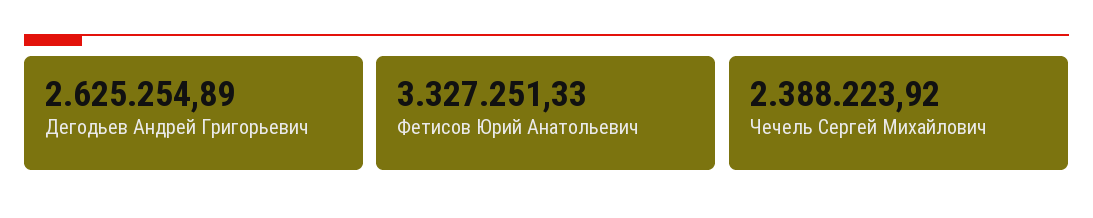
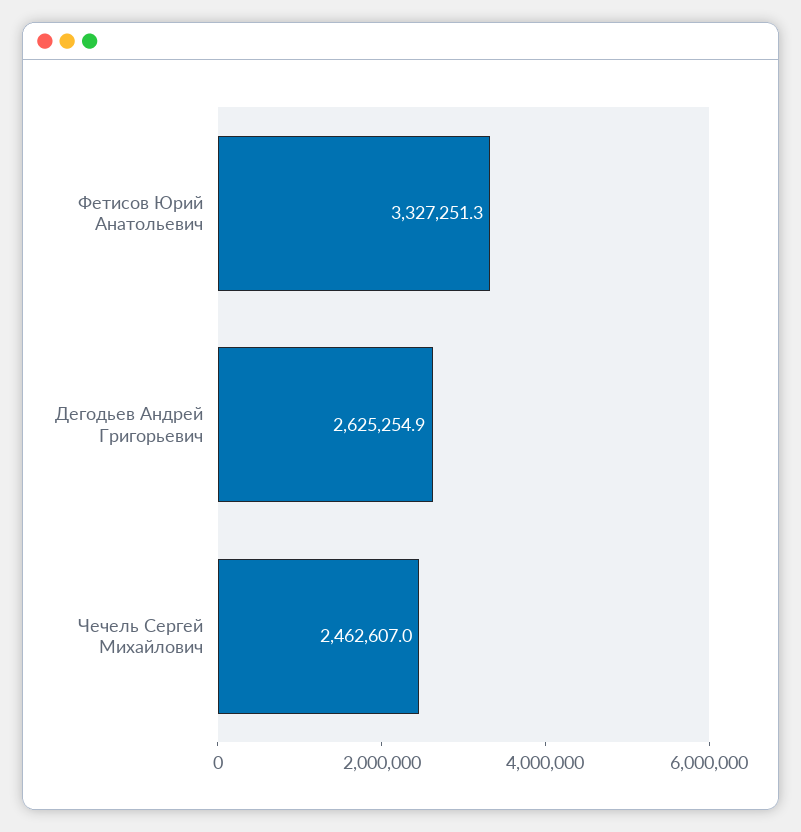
  {
    "Дегодьев Андрей Григорьевич": 2625254.89,
    "Фетисов Юрий Анатольевич": 3327251.33,
-   "Чечель Сергей Михайлович": 2388223.92
+   "Чечель Сергей Михайлович": 2462607
  }

